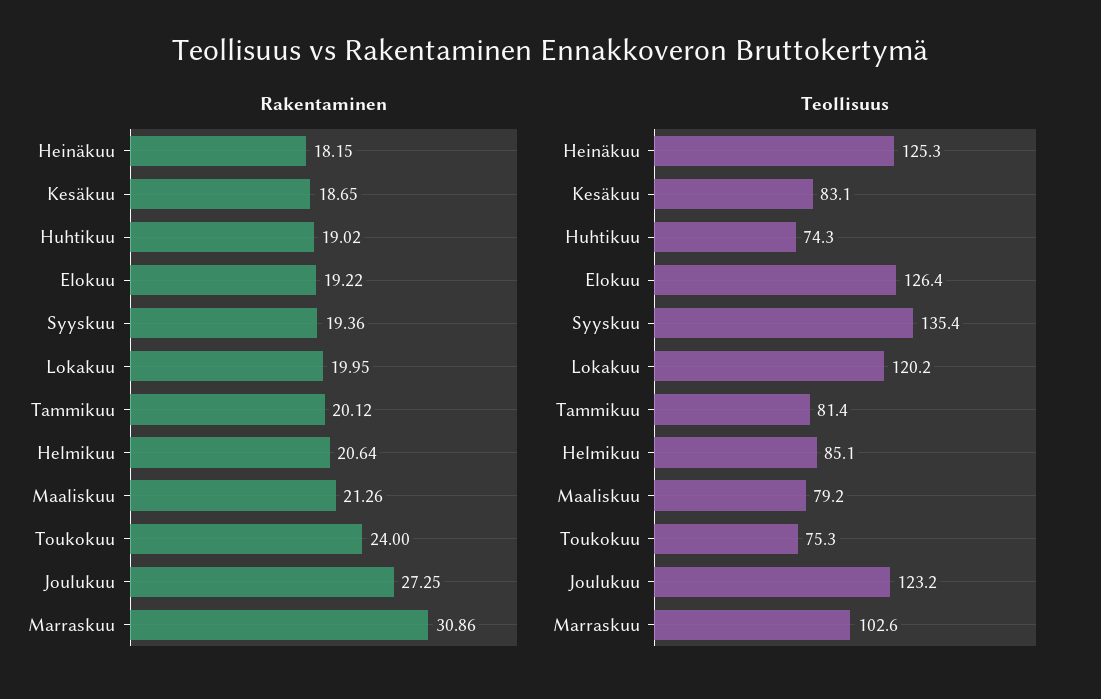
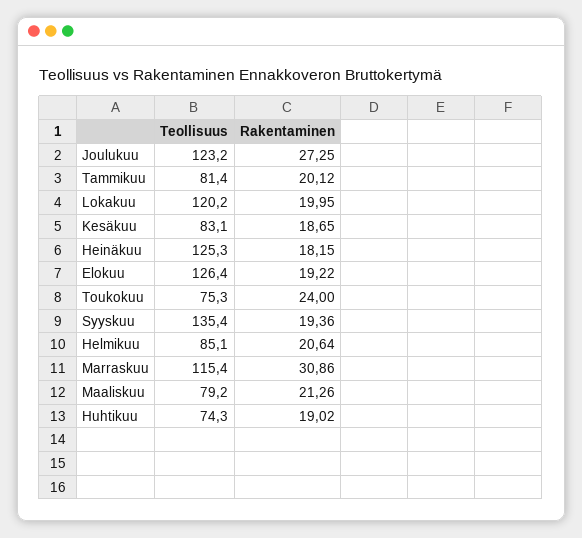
  {
    "Rakentaminen": {
      "Heinäkuu": 18.15,
      "Kesäkuu": 18.65,
      "Huhtikuu": 19.02,
      "Elokuu": 19.22,
      "Syyskuu": 19.36,
      "Lokakuu": 19.95,
      "Tammikuu": 20.12,
      "Helmikuu": 20.64,
      "Maaliskuu": 21.26,
      "Toukokuu": 24,
      "Joulukuu": 27.25,
      "Marraskuu": 30.86
    },
    "Teollisuus": {
      "Heinäkuu": 125.3,
      "Kesäkuu": 83.1,
      "Huhtikuu": 74.3,
      "Elokuu": 126.4,
      "Syyskuu": 135.4,
      "Lokakuu": 120.2,
      "Tammikuu": 81.4,
      "Helmikuu": 85.1,
      "Maaliskuu": 79.2,
      "Toukokuu": 75.3,
      "Joulukuu": 123.2,
-     "Marraskuu": 102.6
+     "Marraskuu": 115.4
    }
  }

